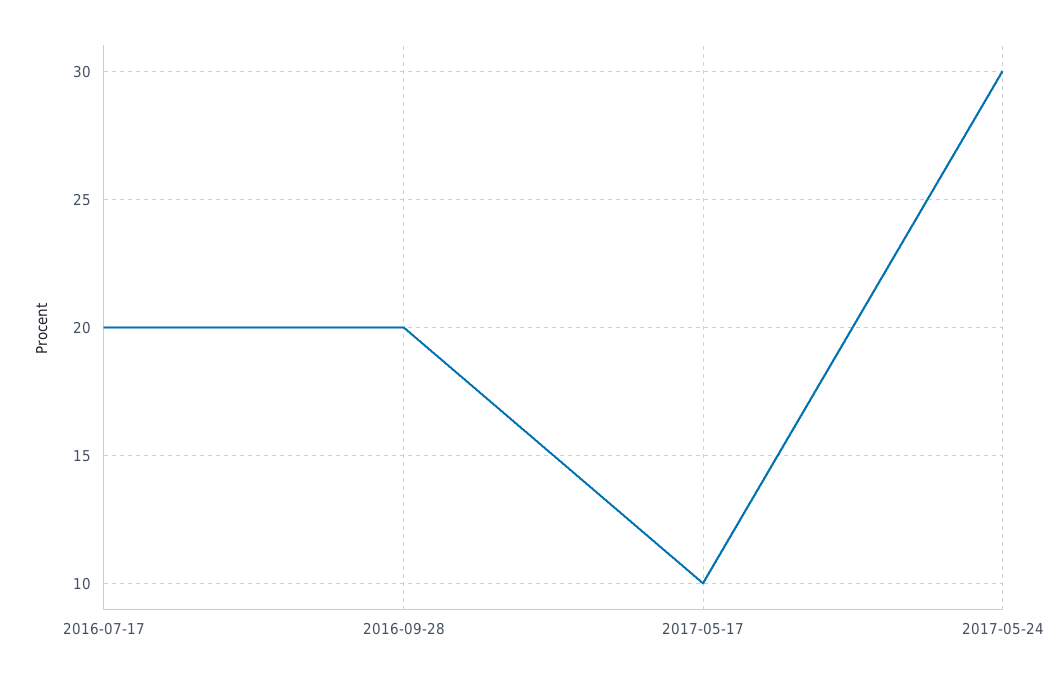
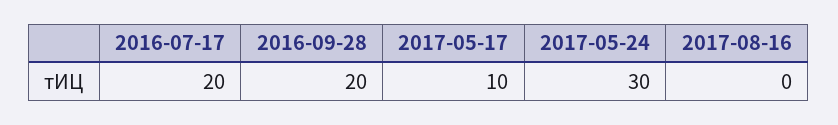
  {
    "2016-07-17": 20,
    "2016-09-28": 20,
    "2017-05-17": 10,
-   "2017-05-24": 30
+   "2017-05-24": 30,
+   "2017-08-16": 0
  }

